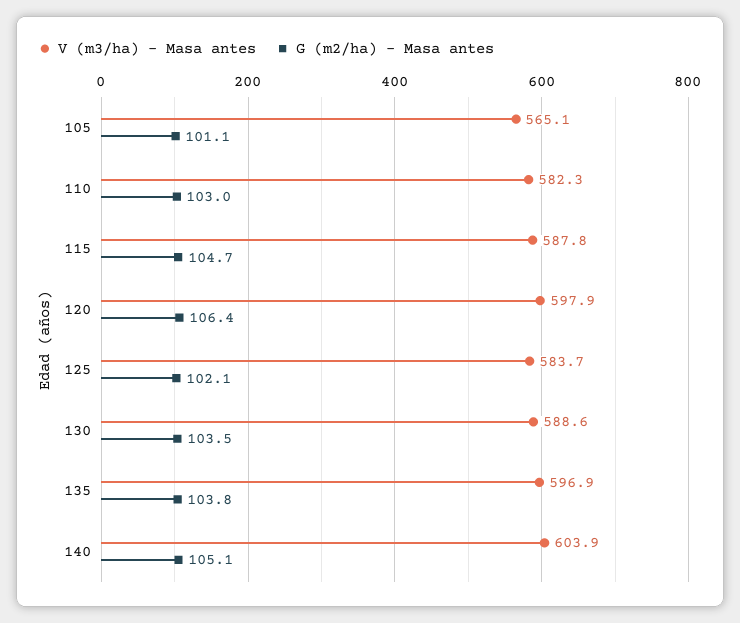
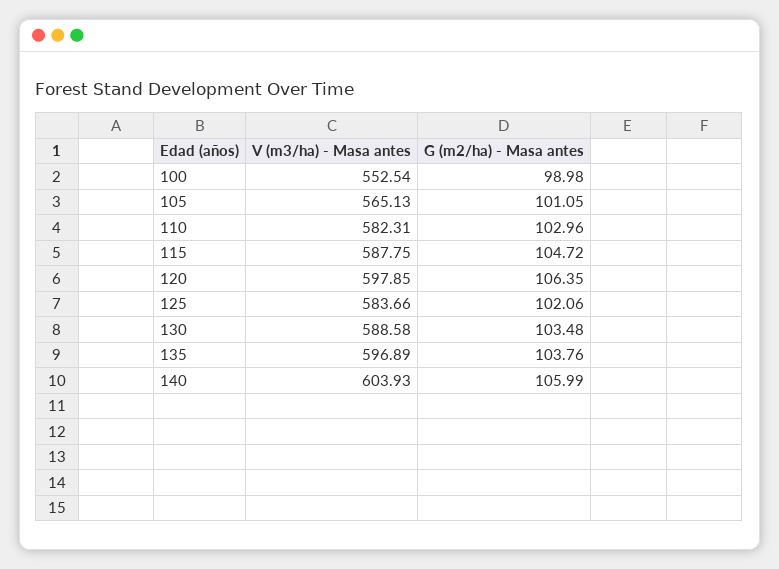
  {
    "V (m3/ha) - Masa antes": {
      "105": 565.13,
      "110": 582.31,
      "115": 587.75,
      "120": 597.85,
      "125": 583.66,
      "130": 588.58,
      "135": 596.89,
-     "140": 603.93
+     "140": 603.93,
+     "100": 552.54
    },
    "G (m2/ha) - Masa antes": {
      "105": 101.05,
      "110": 102.96,
      "115": 104.72,
      "120": 106.35,
      "125": 102.06,
      "130": 103.48,
      "135": 103.76,
-     "140": 105.1
+     "140": 105.99,
+     "100": 98.98
    }
  }

